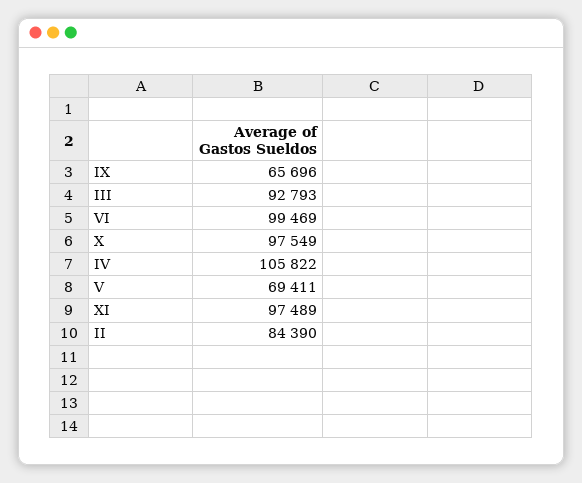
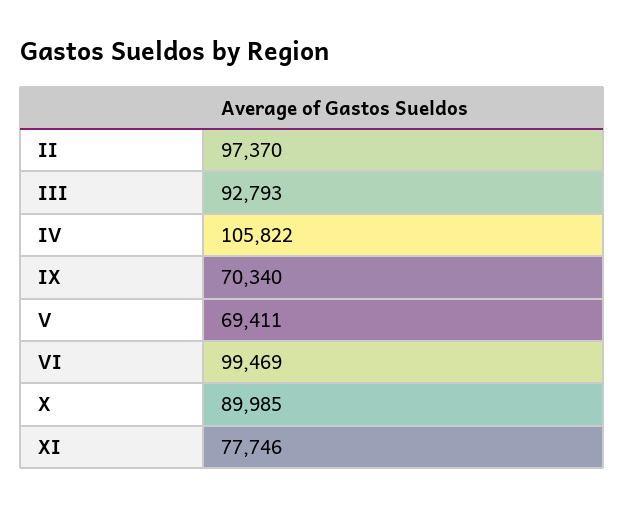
  {
-   "IX": 65696,
+   "IX": 70340,
    "III": 92793,
    "VI": 99469,
-   "X": 97549,
+   "X": 89985,
    "IV": 105822,
    "V": 69411,
-   "XI": 97489,
+   "XI": 77746,
-   "II": 84390
+   "II": 97370
  }

